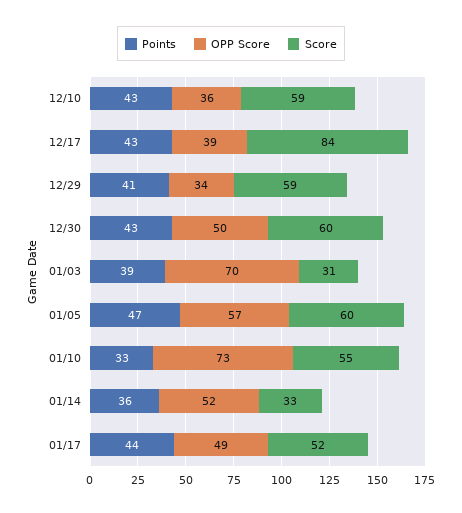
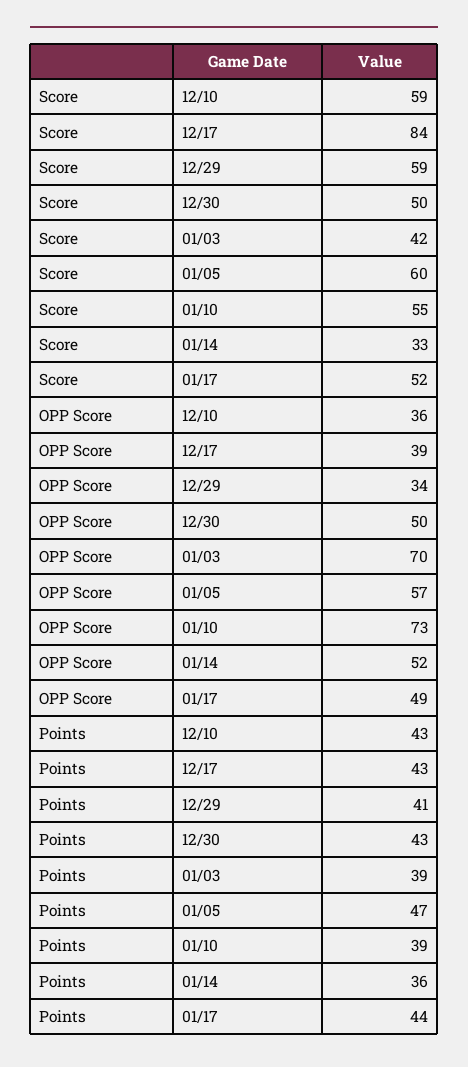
  {
    "Points": {
      "12/10": 43,
      "12/17": 43,
      "12/29": 41,
      "12/30": 43,
      "01/03": 39,
      "01/05": 47,
-     "01/10": 33,
+     "01/10": 39,
      "01/14": 36,
      "01/17": 44
    },
    "OPP Score": {
      "12/10": 36,
      "12/17": 39,
      "12/29": 34,
      "12/30": 50,
      "01/03": 70,
      "01/05": 57,
      "01/10": 73,
      "01/14": 52,
      "01/17": 49
    },
    "Score": {
      "12/10": 59,
      "12/17": 84,
      "12/29": 59,
-     "12/30": 60,
+     "12/30": 50,
-     "01/03": 31,
+     "01/03": 42,
      "01/05": 60,
      "01/10": 55,
      "01/14": 33,
      "01/17": 52
    }
  }

